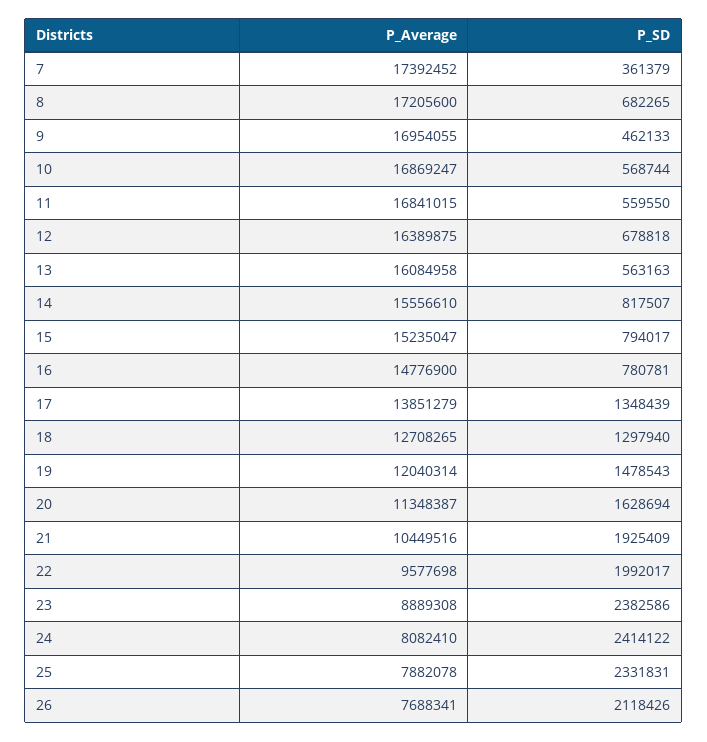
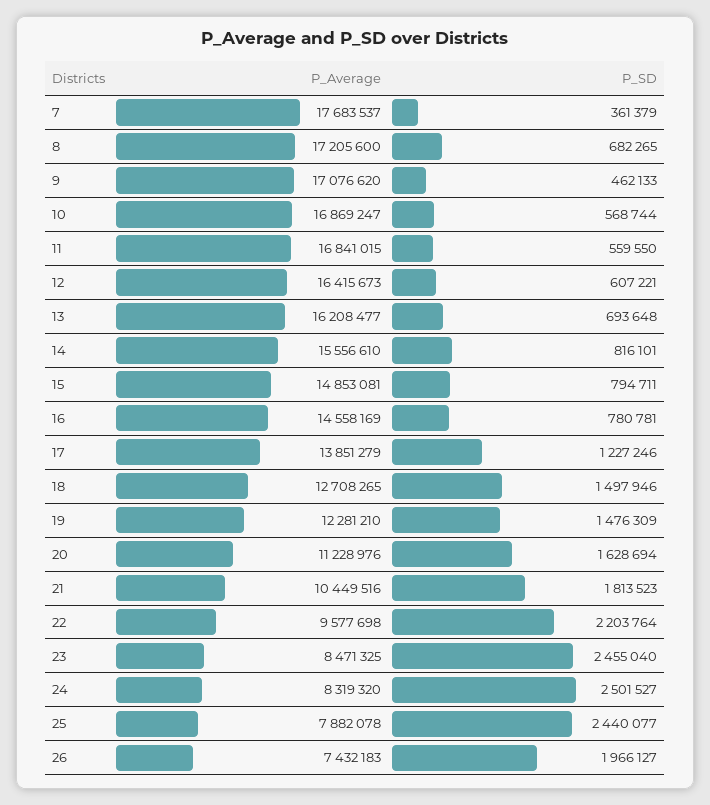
  {
    "P_Average": {
-     "7": 17392452,
+     "7": 17683537,
      "8": 17205600,
-     "9": 16954055,
+     "9": 17076620,
      "10": 16869247,
      "11": 16841015,
-     "12": 16389875,
+     "12": 16415673,
-     "13": 16084958,
+     "13": 16208477,
      "14": 15556610,
-     "15": 15235047,
+     "15": 14853081,
-     "16": 14776900,
+     "16": 14558169,
      "17": 13851279,
      "18": 12708265,
-     "19": 12040314,
+     "19": 12281210,
-     "20": 11348387,
+     "20": 11228976,
      "21": 10449516,
      "22": 9577698,
-     "23": 8889308,
+     "23": 8471325,
-     "24": 8082410,
+     "24": 8319320,
      "25": 7882078,
-     "26": 7688341
+     "26": 7432183
    },
    "P_SD": {
      "7": 361379,
      "8": 682265,
      "9": 462133,
      "10": 568744,
      "11": 559550,
-     "12": 678818,
+     "12": 607221,
-     "13": 563163,
+     "13": 693648,
-     "14": 817507,
+     "14": 816101,
-     "15": 794017,
+     "15": 794711,
      "16": 780781,
-     "17": 1348439,
+     "17": 1227246,
-     "18": 1297940,
+     "18": 1497946,
-     "19": 1478543,
+     "19": 1476309,
      "20": 1628694,
-     "21": 1925409,
+     "21": 1813523,
-     "22": 1992017,
+     "22": 2203764,
-     "23": 2382586,
+     "23": 2455040,
-     "24": 2414122,
+     "24": 2501527,
-     "25": 2331831,
+     "25": 2440077,
-     "26": 2118426
+     "26": 1966127
    }
  }

